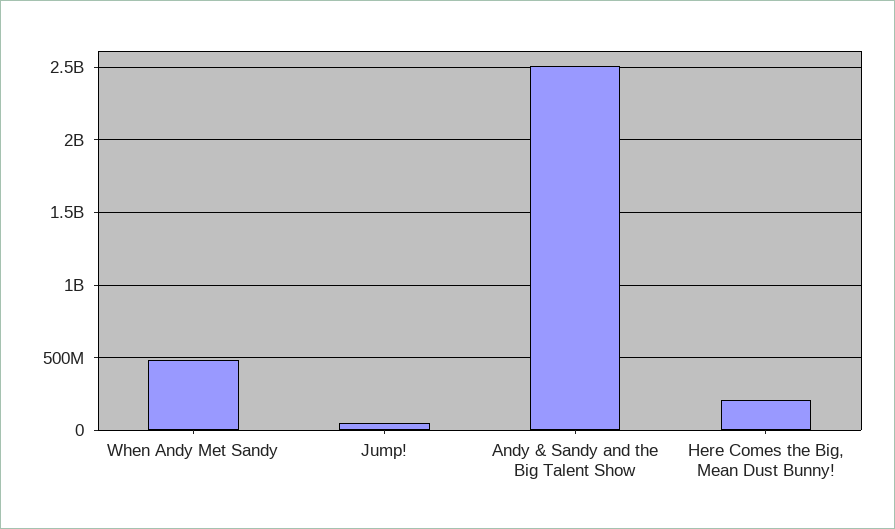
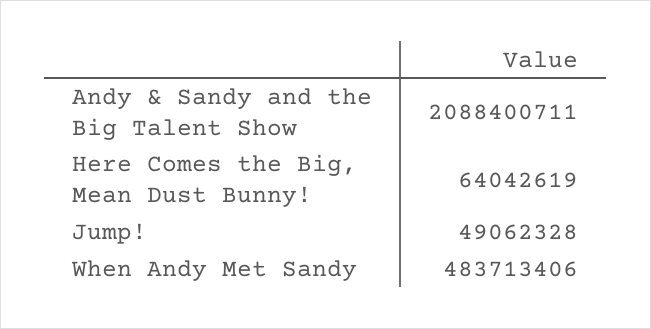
  {
    "When Andy Met Sandy": 483713406,
    "Jump!": 49062328,
-   "Andy & Sandy and the Big Talent Show": 2500000000,
+   "Andy & Sandy and the Big Talent Show": 2088400711,
-   "Here Comes the Big, Mean Dust Bunny!": 200000000
+   "Here Comes the Big, Mean Dust Bunny!": 64042619
  }

